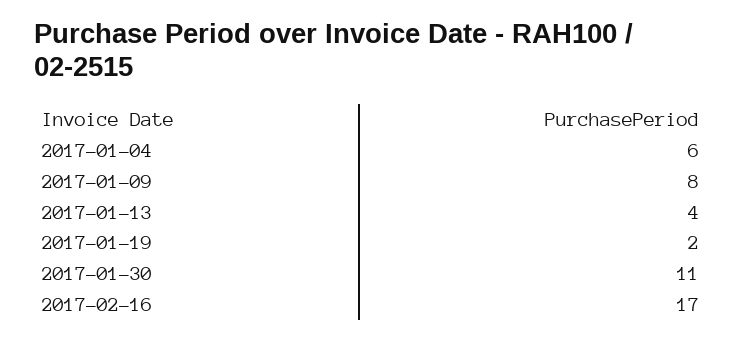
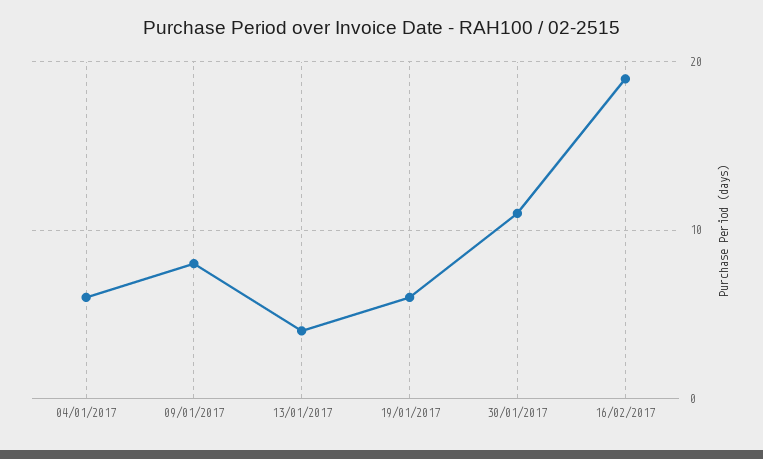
  {
    "2017-01-04": 6,
    "2017-01-09": 8,
    "2017-01-13": 4,
-   "2017-01-19": 2,
+   "2017-01-19": 6,
    "2017-01-30": 11,
-   "2017-02-16": 17
+   "2017-02-16": 19
  }

